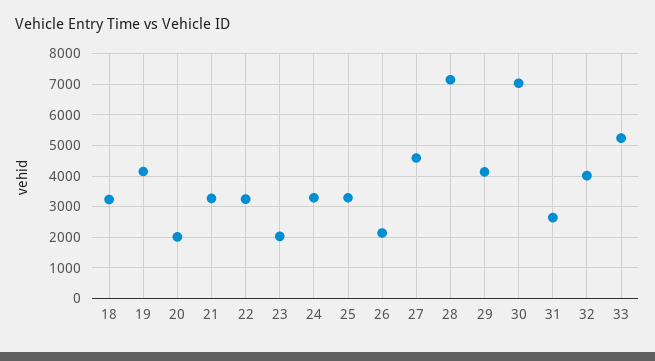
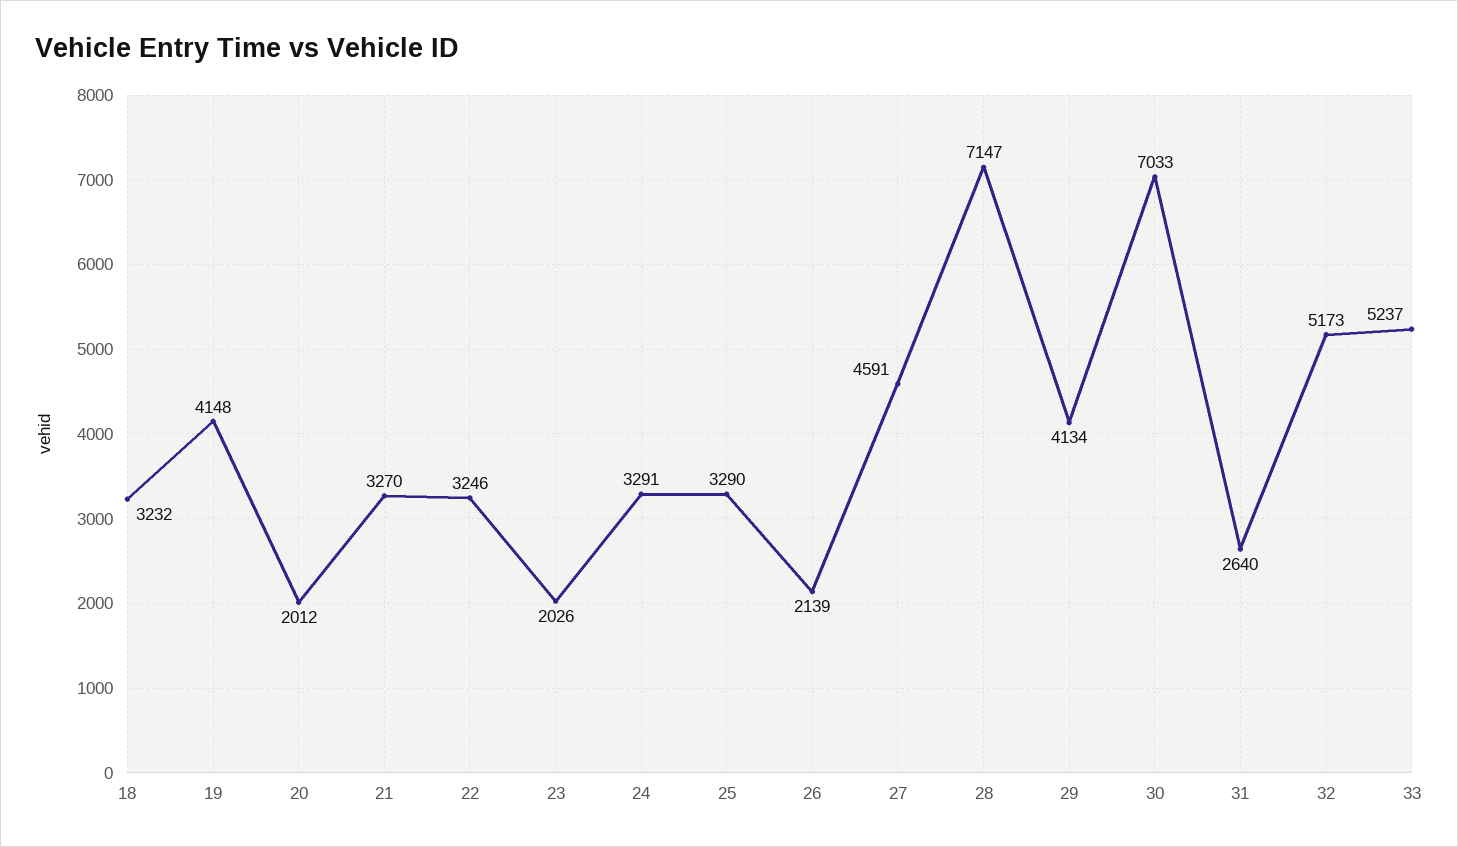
  {
    "18": 3232,
    "19": 4148,
    "20": 2012,
    "21": 3270,
    "22": 3246,
    "23": 2026,
    "24": 3291,
    "25": 3290,
    "26": 2139,
    "27": 4591,
    "28": 7147,
    "29": 4134,
    "30": 7033,
    "31": 2640,
-   "32": 4000,
+   "32": 5173,
    "33": 5237
  }

